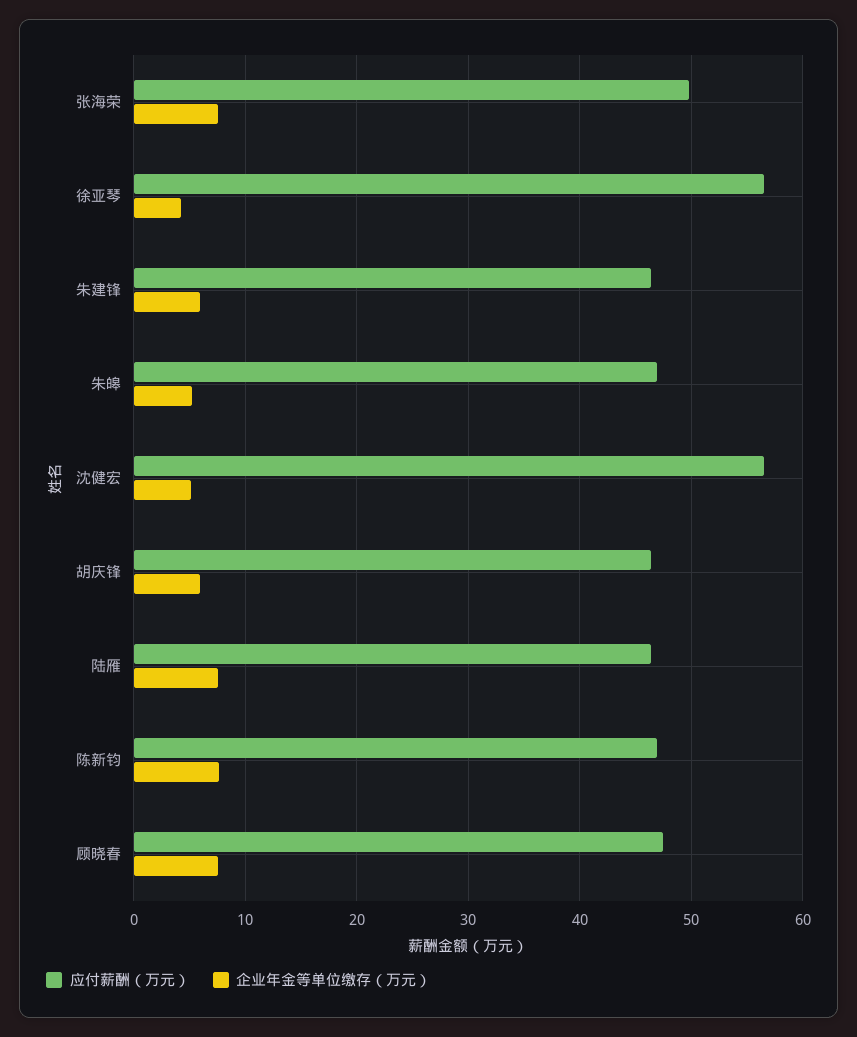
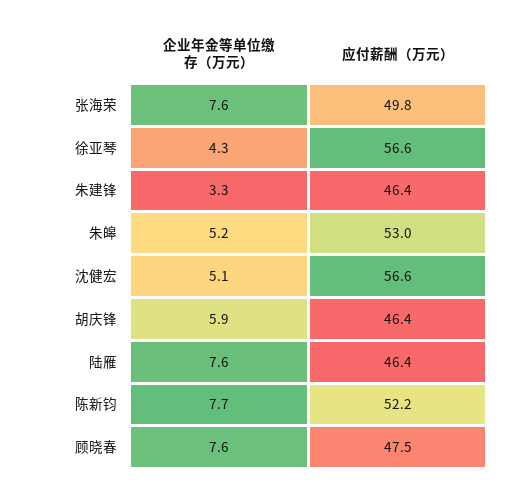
  {
    "应付薪酬（万元）": {
      "张海荣": 49.8,
      "徐亚琴": 56.6,
      "朱建锋": 46.4,
-     "朱皞": 47,
+     "朱皞": 53,
      "沈健宏": 56.6,
      "胡庆锋": 46.4,
      "陆雁": 46.4,
-     "陈新钧": 47,
+     "陈新钧": 52.2,
      "顾晓春": 47.5
    },
    "企业年金等单位缴存（万元）": {
      "张海荣": 7.6,
      "徐亚琴": 4.3,
-     "朱建锋": 6,
+     "朱建锋": 3.3,
      "朱皞": 5.2,
      "沈健宏": 5.1,
      "胡庆锋": 5.9,
      "陆雁": 7.6,
      "陈新钧": 7.7,
      "顾晓春": 7.6
    }
  }

